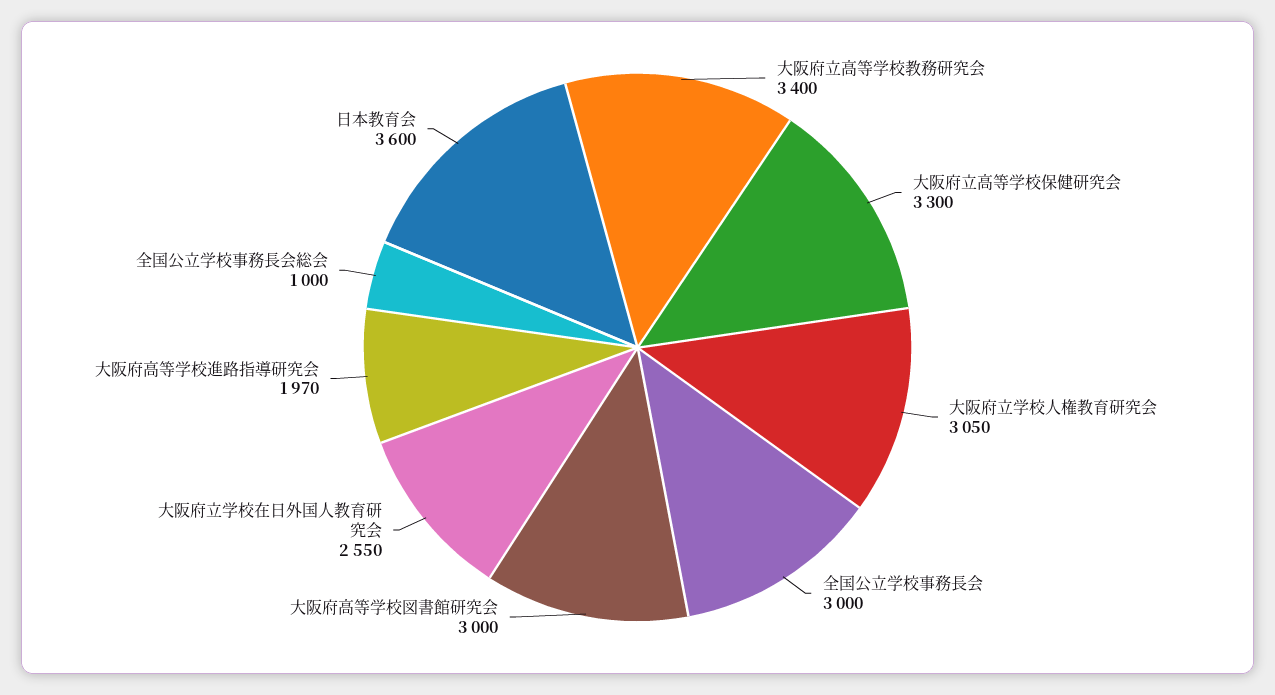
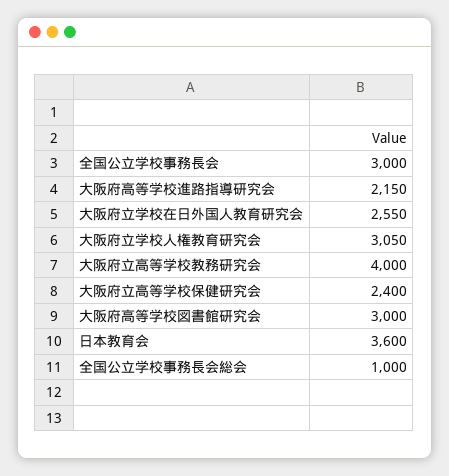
  {
-   "大阪府立高等学校教務研究会": 3400,
+   "大阪府立高等学校教務研究会": 4000,
-   "大阪府立高等学校保健研究会": 3300,
+   "大阪府立高等学校保健研究会": 2400,
    "大阪府立学校人権教育研究会": 3050,
    "全国公立学校事務長会": 3000,
    "大阪府高等学校図書館研究会": 3000,
    "大阪府立学校在日外国人教育研究会": 2550,
-   "大阪府高等学校進路指導研究会": 1970,
+   "大阪府高等学校進路指導研究会": 2150,
    "全国公立学校事務長会総会": 1000,
    "日本教育会": 3600
  }

